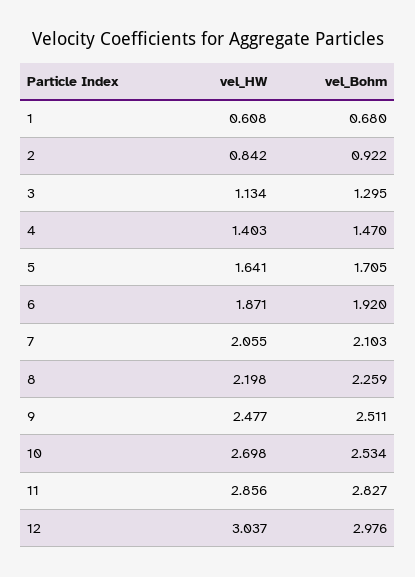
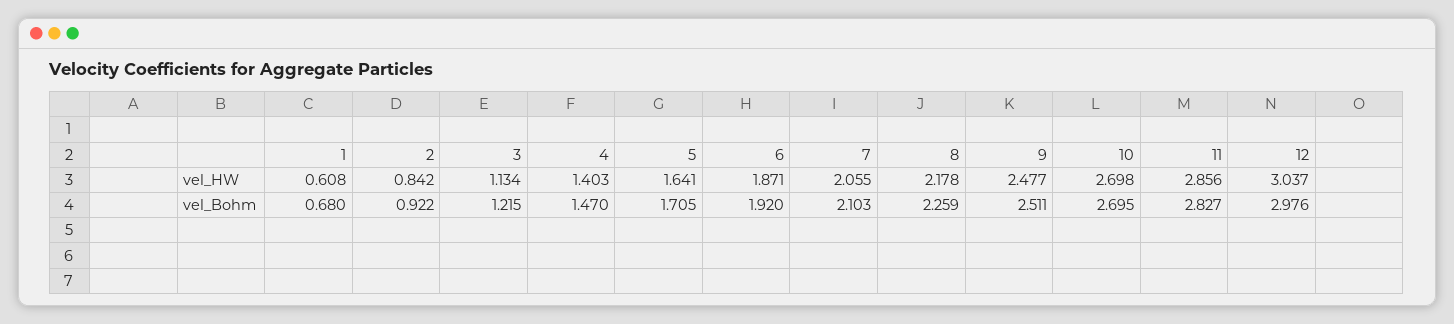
  {
    "vel_HW": {
      "1": 0.608,
      "2": 0.842,
      "3": 1.134,
      "4": 1.403,
      "5": 1.641,
      "6": 1.871,
      "7": 2.055,
-     "8": 2.198,
+     "8": 2.178,
      "9": 2.477,
      "10": 2.698,
      "11": 2.856,
      "12": 3.037
    },
    "vel_Bohm": {
      "1": 0.68,
      "2": 0.922,
-     "3": 1.295,
+     "3": 1.215,
      "4": 1.47,
      "5": 1.705,
      "6": 1.92,
      "7": 2.103,
      "8": 2.259,
      "9": 2.511,
-     "10": 2.534,
+     "10": 2.695,
      "11": 2.827,
      "12": 2.976
    }
  }

